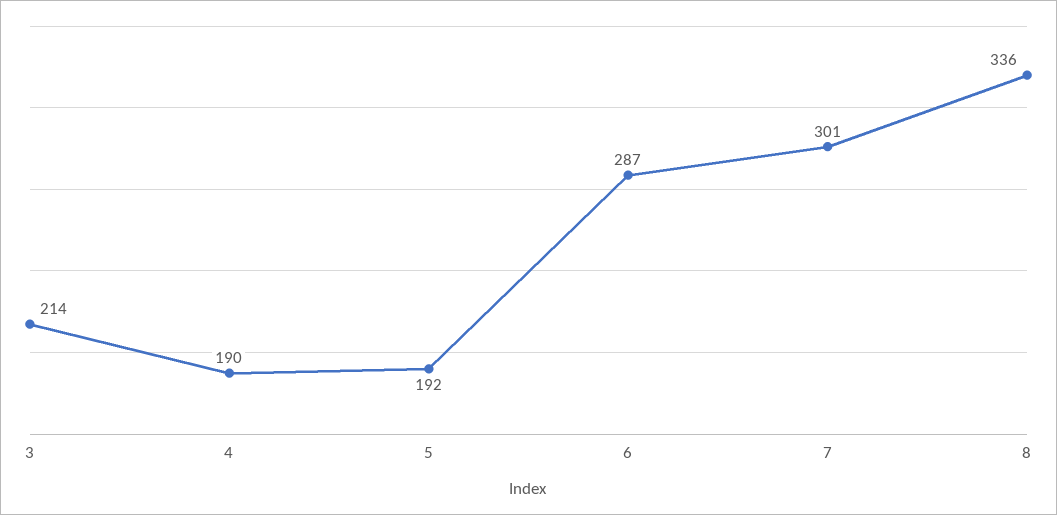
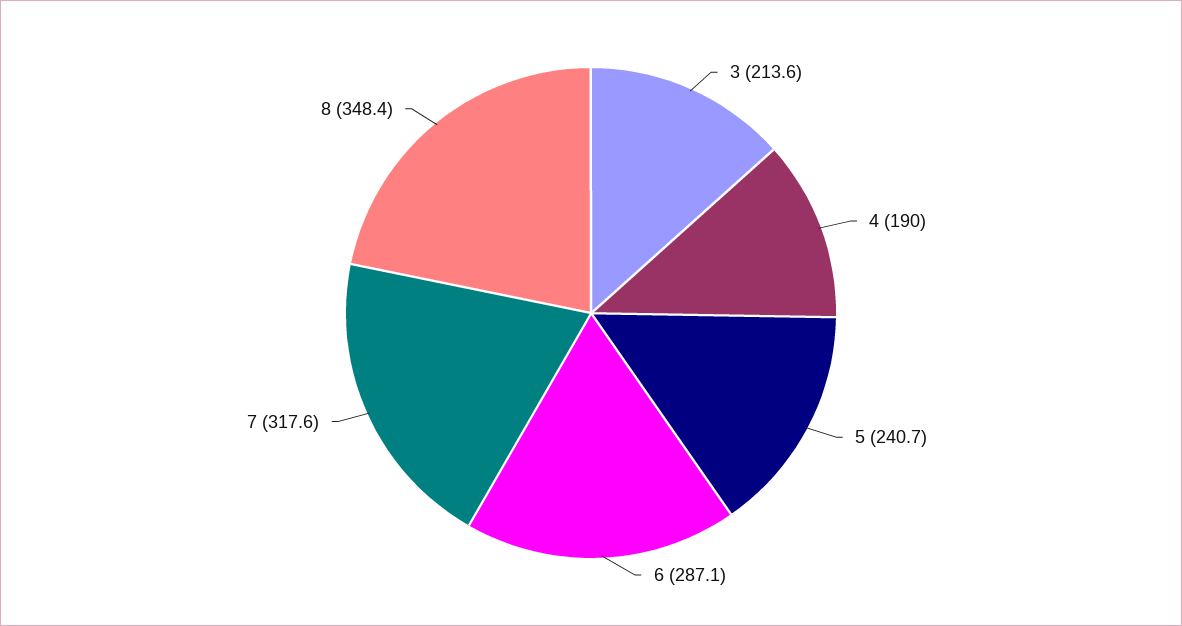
  {
    "3": 213.6,
    "4": 190,
-   "5": 192,
+   "5": 240.7,
    "6": 287.1,
-   "7": 301,
+   "7": 317.6,
-   "8": 336
+   "8": 348.4
  }

